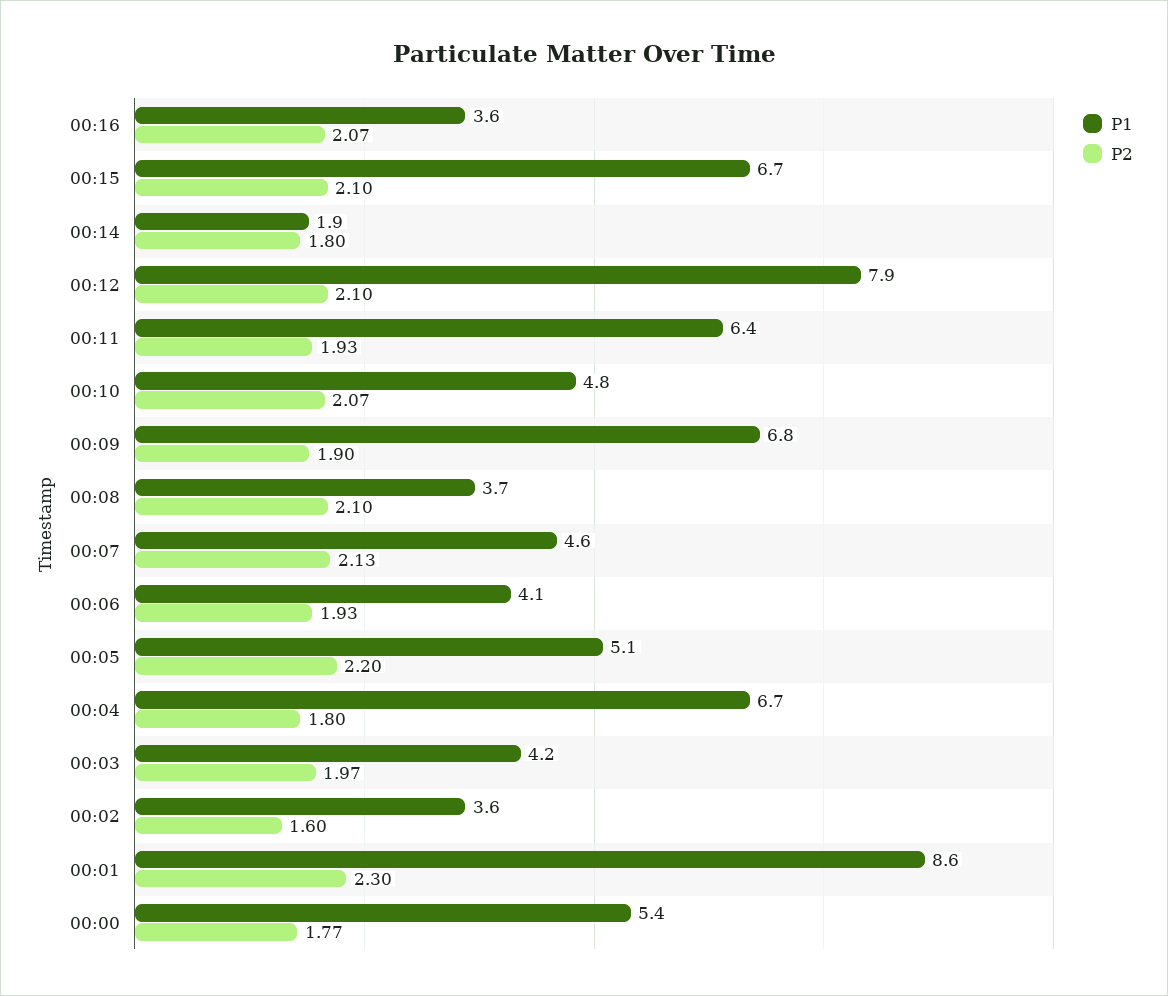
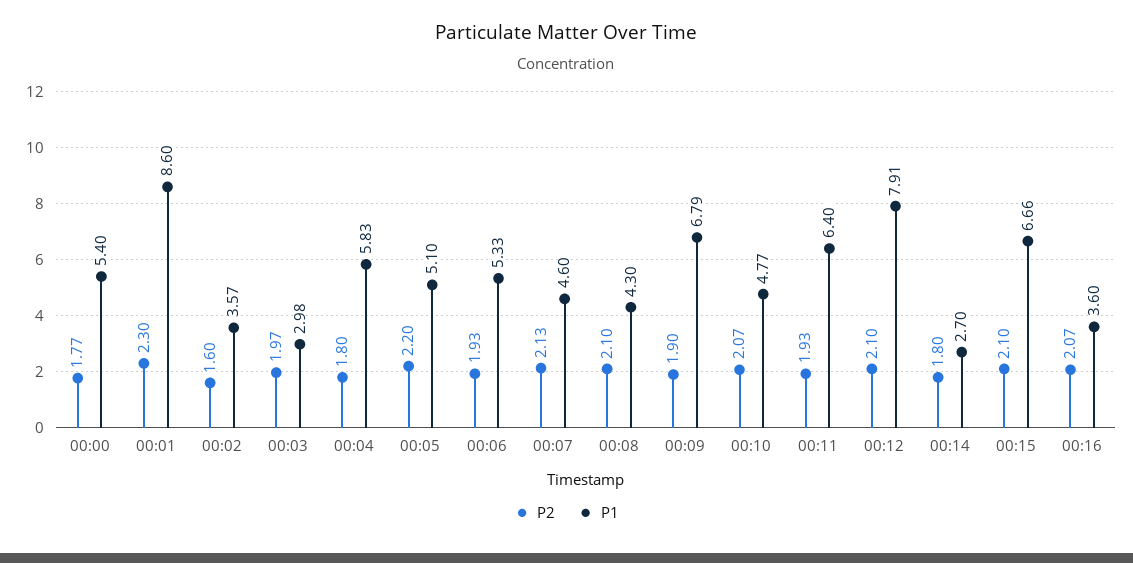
  {
    "P1": {
      "00:16": 3.6,
      "00:15": 6.66,
-     "00:14": 1.9,
+     "00:14": 2.7,
      "00:12": 7.91,
      "00:11": 6.4,
      "00:10": 4.77,
      "00:09": 6.79,
-     "00:08": 3.7,
+     "00:08": 4.3,
      "00:07": 4.6,
-     "00:06": 4.1,
+     "00:06": 5.33,
      "00:05": 5.1,
-     "00:04": 6.7,
+     "00:04": 5.83,
-     "00:03": 4.2,
+     "00:03": 2.98,
      "00:02": 3.57,
      "00:01": 8.6,
      "00:00": 5.4
    },
    "P2": {
      "00:16": 2.07,
      "00:15": 2.1,
      "00:14": 1.8,
      "00:12": 2.1,
      "00:11": 1.93,
      "00:10": 2.07,
      "00:09": 1.9,
      "00:08": 2.1,
      "00:07": 2.13,
      "00:06": 1.93,
      "00:05": 2.2,
      "00:04": 1.8,
      "00:03": 1.97,
      "00:02": 1.6,
      "00:01": 2.3,
      "00:00": 1.77
    }
  }

